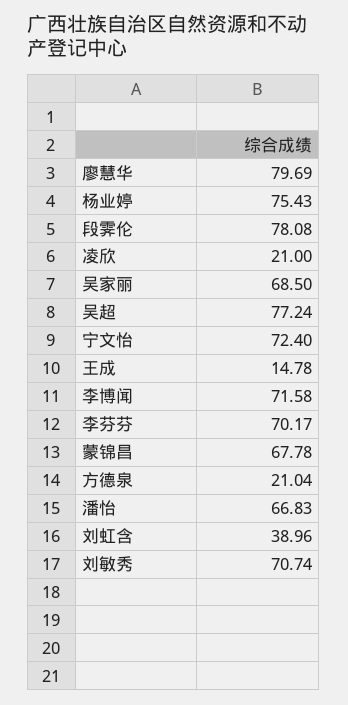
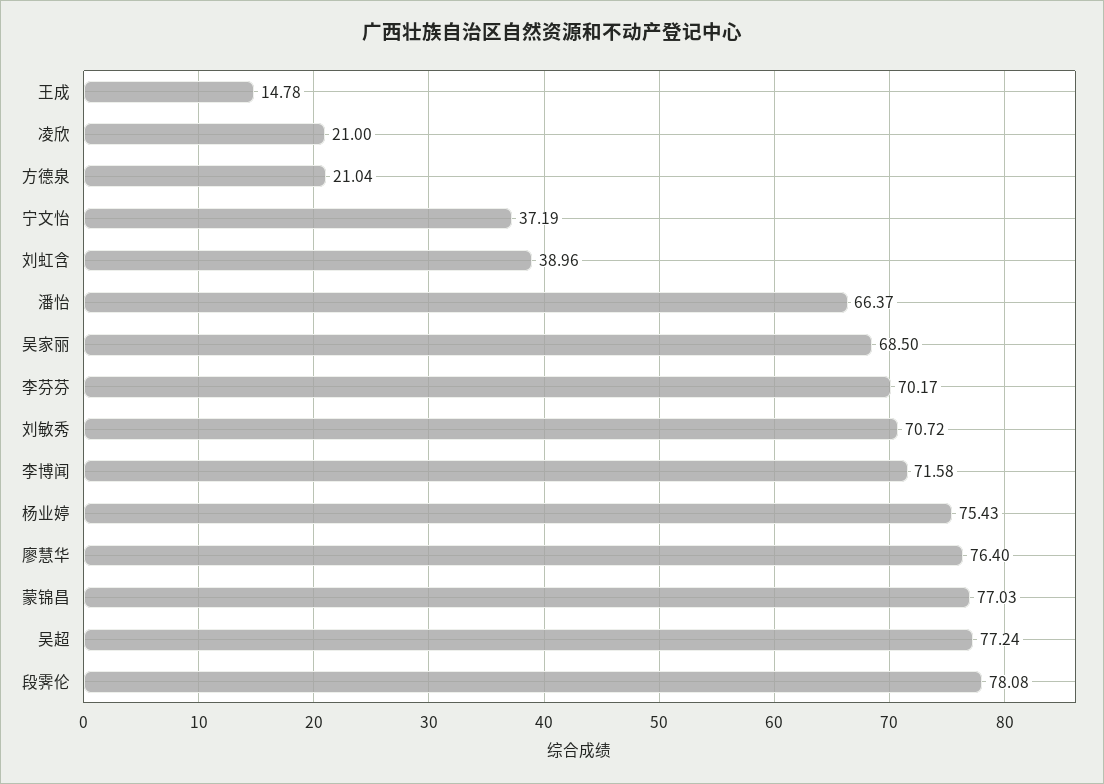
  {
-   "廖慧华": 79.69,
+   "廖慧华": 76.4,
    "杨业婷": 75.43,
    "段霁伦": 78.08,
    "凌欣": 21,
    "吴家丽": 68.5,
    "吴超": 77.24,
-   "宁文怡": 72.4,
+   "宁文怡": 37.19,
    "王成": 14.78,
    "李博闻": 71.58,
    "李芬芬": 70.17,
-   "蒙锦昌": 67.78,
+   "蒙锦昌": 77.03,
    "方德泉": 21.04,
-   "潘怡": 66.83,
+   "潘怡": 66.37,
    "刘虹含": 38.96,
-   "刘敏秀": 70.74
+   "刘敏秀": 70.72
  }

